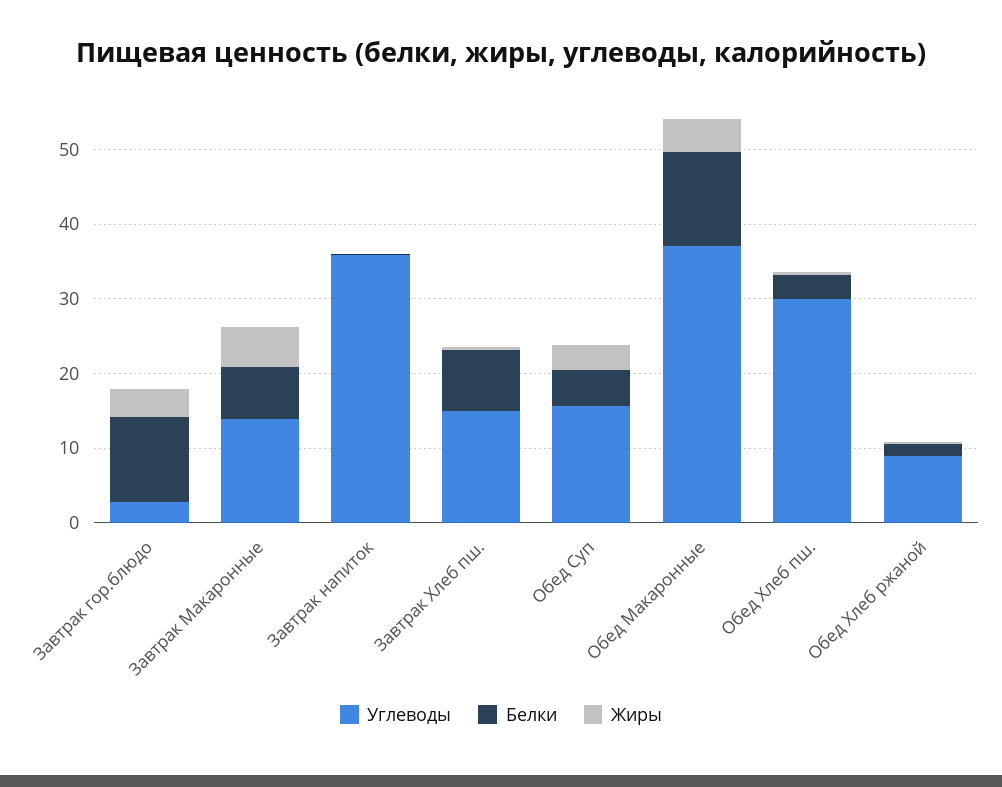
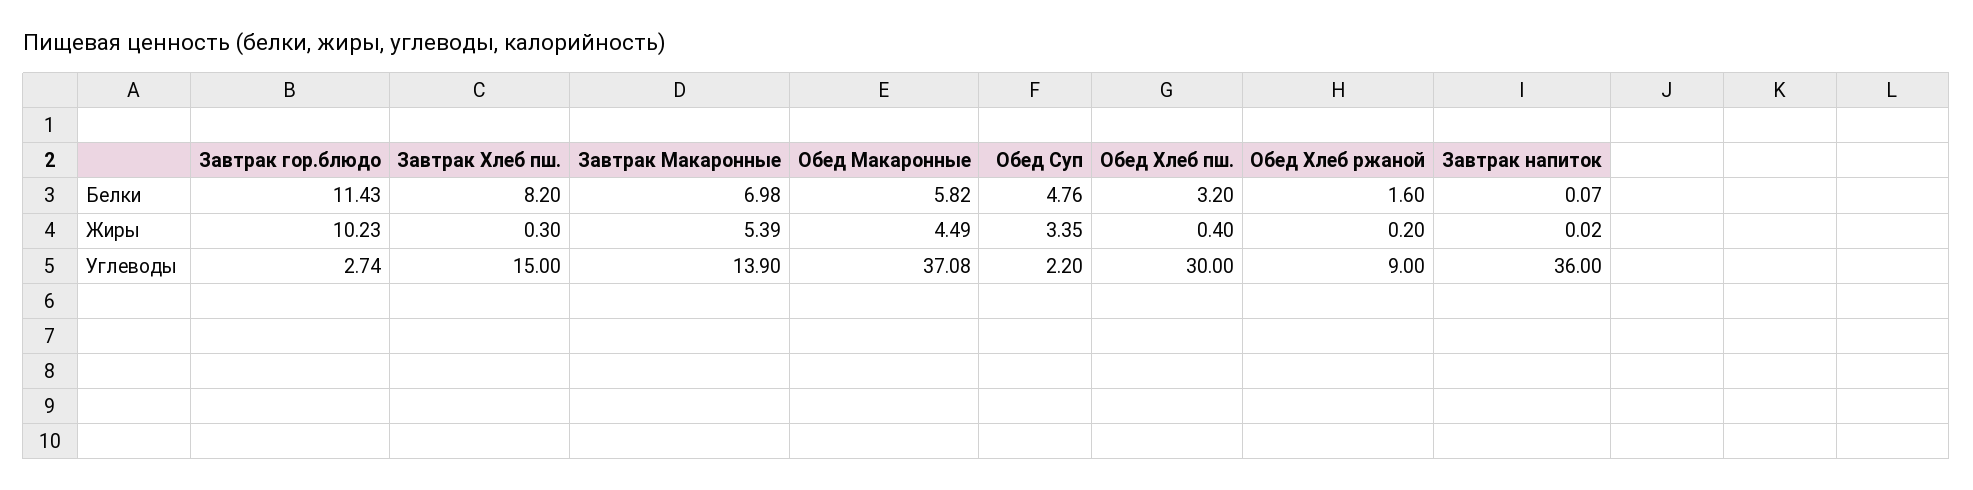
  {
    "Углеводы": {
      "Завтрак гор.блюдо": 2.74,
      "Завтрак Макаронные": 13.9,
      "Завтрак напиток": 36,
      "Завтрак Хлеб пш.": 15,
-     "Обед Суп": 16,
+     "Обед Суп": 2.2,
      "Обед Макаронные": 37.08,
      "Обед Хлеб пш.": 30,
      "Обед Хлеб ржаной": 9
    },
    "Белки": {
      "Завтрак гор.блюдо": 11.43,
      "Завтрак Макаронные": 6.98,
      "Завтрак напиток": 0.07,
      "Завтрак Хлеб пш.": 8.2,
      "Обед Суп": 4.76,
-     "Обед Макаронные": 12,
+     "Обед Макаронные": 5.82,
      "Обед Хлеб пш.": 3.2,
      "Обед Хлеб ржаной": 1.6
    },
    "Жиры": {
-     "Завтрак гор.блюдо": 4,
+     "Завтрак гор.блюдо": 10.23,
      "Завтрак Макаронные": 5.39,
      "Завтрак напиток": 0.02,
      "Завтрак Хлеб пш.": 0.3,
      "Обед Суп": 3.35,
      "Обед Макаронные": 4.49,
      "Обед Хлеб пш.": 0.4,
      "Обед Хлеб ржаной": 0.2
    }
  }

